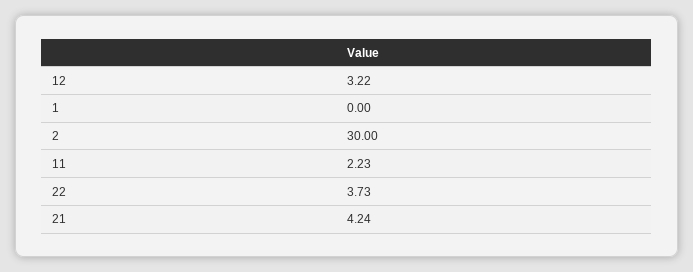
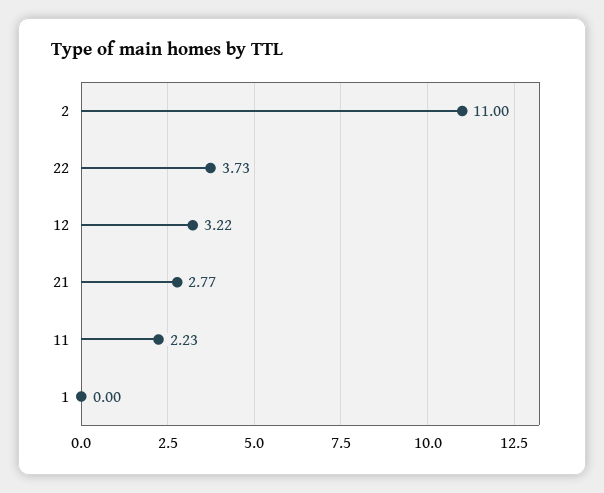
  {
    "12": 3.22,
    "1": 0,
-   "2": 30,
+   "2": 11,
    "11": 2.23,
    "22": 3.73,
-   "21": 4.24
+   "21": 2.77
  }

